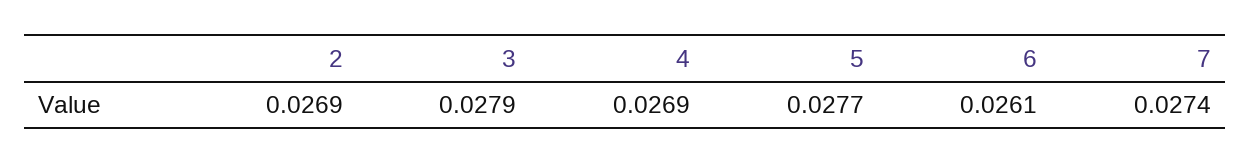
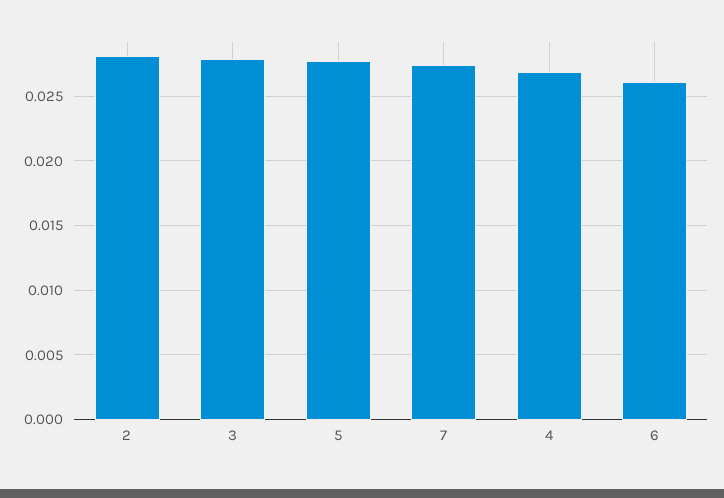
  {
-   "2": 0.0269,
+   "2": 0.028,
    "3": 0.0279,
    "4": 0.0269,
    "5": 0.0277,
    "6": 0.0261,
    "7": 0.0274
  }

